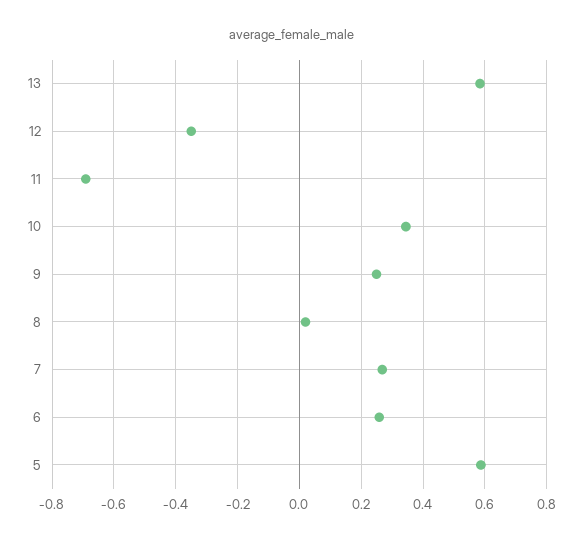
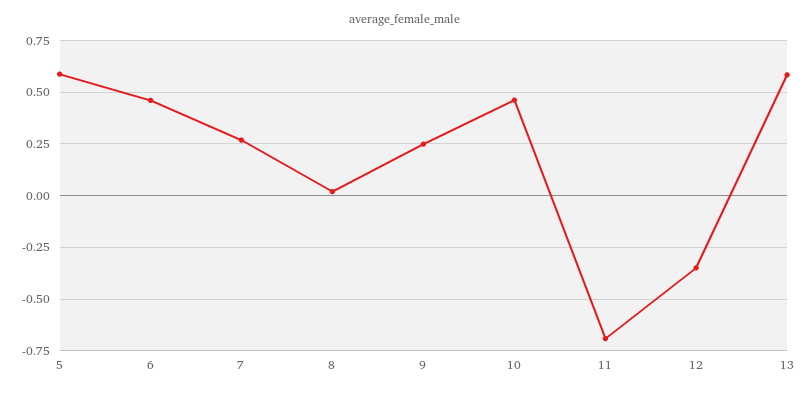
  {
    "13": 0.58,
    "12": -0.34,
    "11": -0.7,
-   "10": 0.34,
+   "10": 0.45,
    "9": 0.24,
    "8": 0.02,
    "7": 0.26,
-   "6": 0.26,
+   "6": 0.45,
    "5": 0.58
  }

